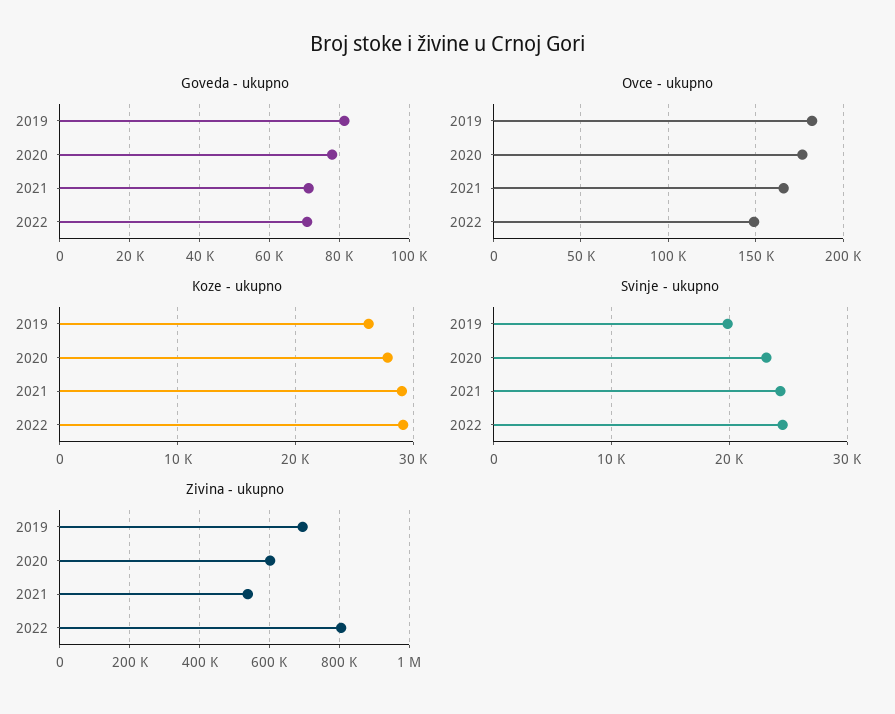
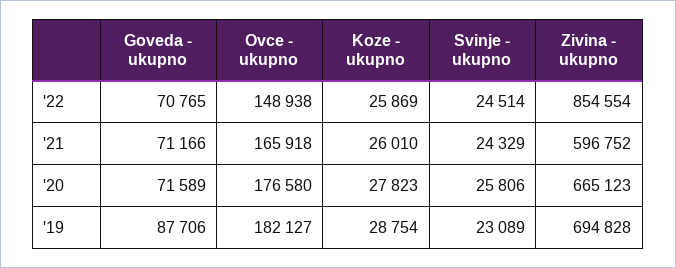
  {
    "Goveda - ukupno": {
-     "2019": 82000,
+     "2019": 87706,
-     "2020": 78000,
+     "2020": 71589,
      "2021": 71166,
      "2022": 70765
    },
    "Ovce - ukupno": {
      "2019": 182127,
      "2020": 176580,
      "2021": 165918,
      "2022": 148938
    },
    "Koze - ukupno": {
-     "2019": 26000,
+     "2019": 28754,
      "2020": 27823,
-     "2021": 29000,
+     "2021": 26010,
-     "2022": 29000
+     "2022": 25869
    },
    "Svinje - ukupno": {
-     "2019": 20000,
+     "2019": 23089,
-     "2020": 23000,
+     "2020": 25806,
      "2021": 24329,
      "2022": 24514
    },
    "Zivina - ukupno": {
      "2019": 694828,
-     "2020": 600000,
+     "2020": 665123,
-     "2021": 540000,
+     "2021": 596752,
-     "2022": 800000
+     "2022": 854554
    }
  }

